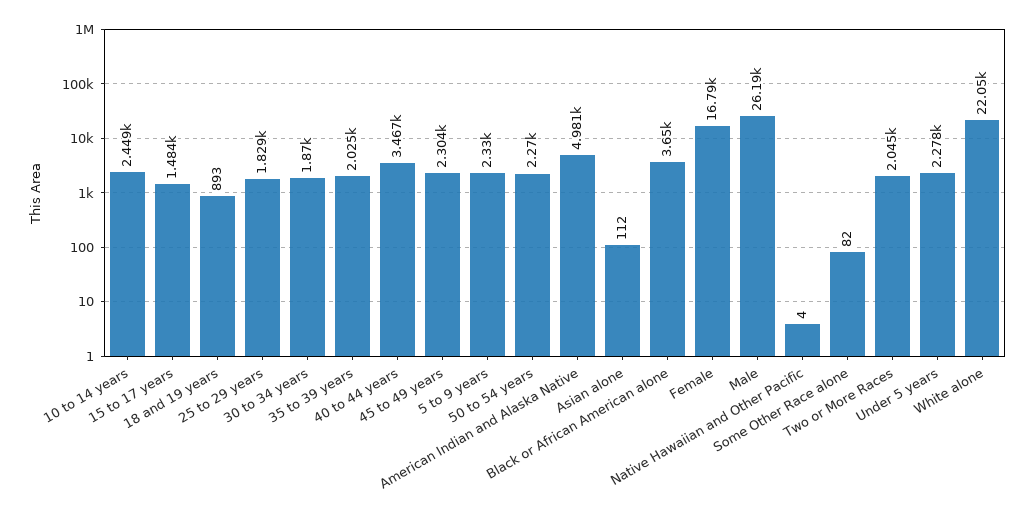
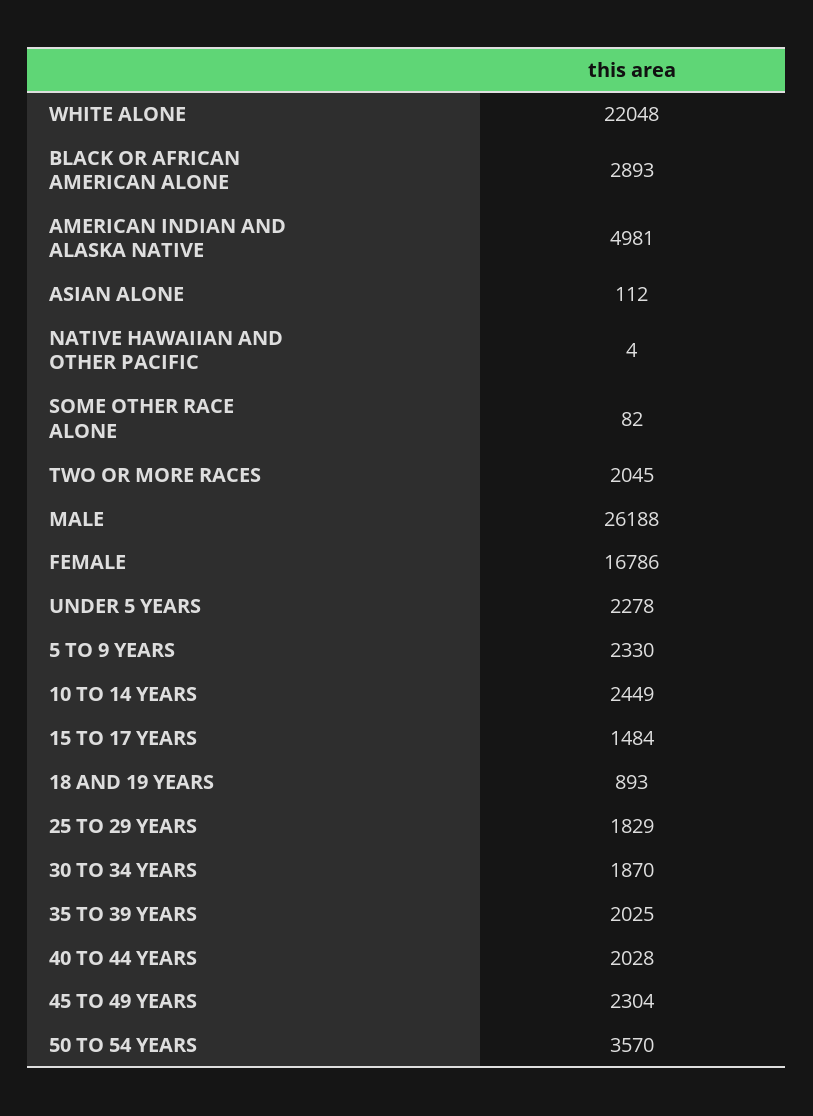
  {
    "10 to 14 years": 2449,
    "15 to 17 years": 1484,
    "18 and 19 years": 893,
    "25 to 29 years": 1829,
    "30 to 34 years": 1870,
    "35 to 39 years": 2025,
-   "40 to 44 years": 3467,
+   "40 to 44 years": 2028,
    "45 to 49 years": 2304,
    "5 to 9 years": 2330,
-   "50 to 54 years": 2270,
+   "50 to 54 years": 3570,
    "American Indian and Alaska Native": 4981,
    "Asian alone": 112,
-   "Black or African American alone": 3650,
+   "Black or African American alone": 2893,
    "Female": 16786,
    "Male": 26188,
    "Native Hawaiian and Other Pacific": 4,
    "Some Other Race alone": 82,
    "Two or More Races": 2045,
    "Under 5 years": 2278,
    "White alone": 22048
  }

